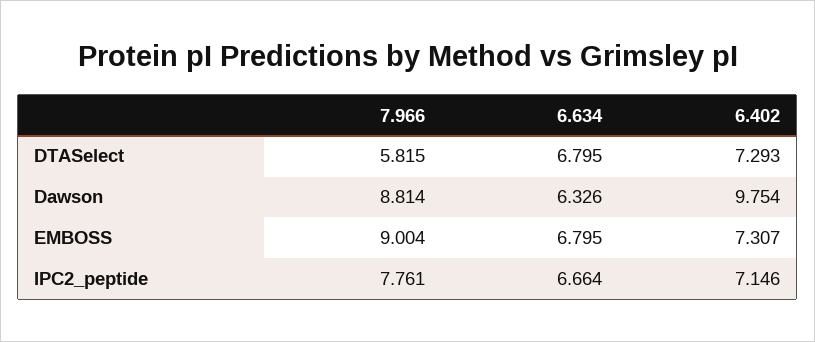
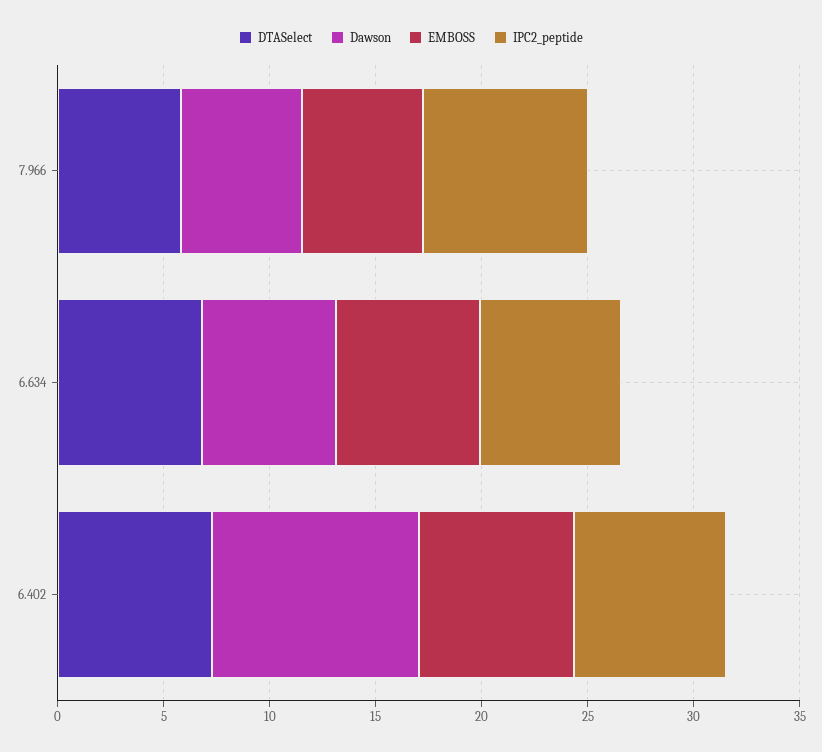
  {
    "DTASelect": {
      "7.966": 5.815,
      "6.634": 6.795,
      "6.402": 7.293
    },
    "Dawson": {
-     "7.966": 8.814,
+     "7.966": 6,
      "6.634": 6.326,
      "6.402": 9.754
    },
    "EMBOSS": {
-     "7.966": 9.004,
+     "7.966": 6,
      "6.634": 6.795,
      "6.402": 7.307
    },
    "IPC2_peptide": {
      "7.966": 7.761,
      "6.634": 6.664,
      "6.402": 7.146
    }
  }

